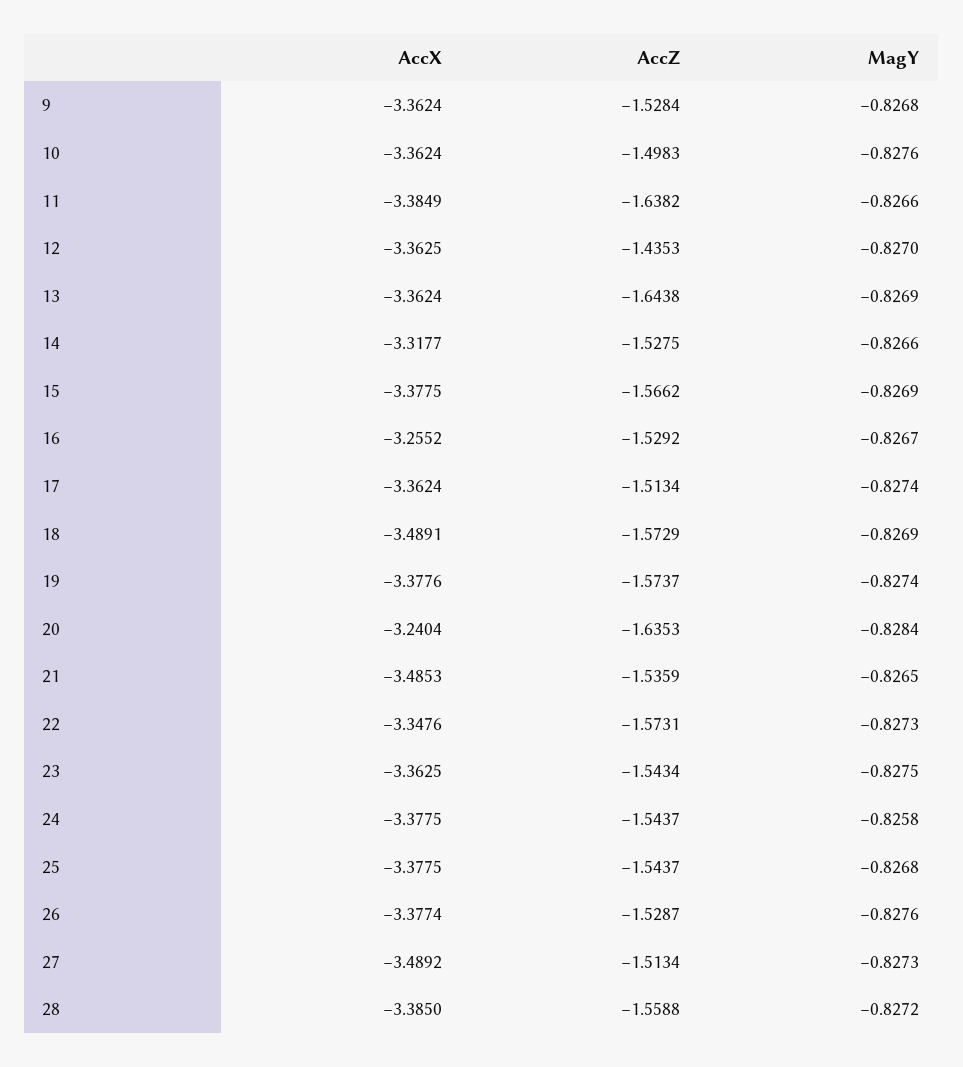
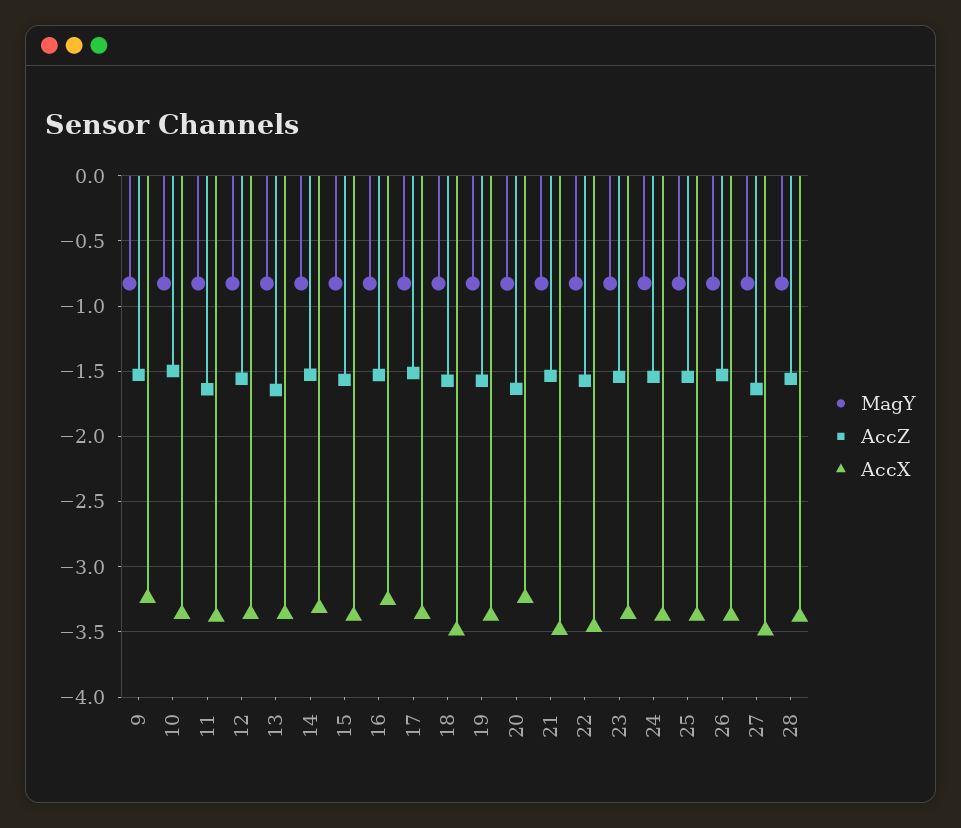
  {
    "AccX": {
-     "9": -3.3624,
+     "9": -3.25,
      "10": -3.3624,
      "11": -3.3849,
      "12": -3.3625,
      "13": -3.3624,
      "14": -3.3177,
      "15": -3.3775,
      "16": -3.2552,
      "17": -3.3624,
      "18": -3.4891,
      "19": -3.3776,
      "20": -3.2404,
      "21": -3.4853,
-     "22": -3.3476,
+     "22": -3.45,
      "23": -3.3625,
      "24": -3.3775,
      "25": -3.3775,
      "26": -3.3774,
      "27": -3.4892,
      "28": -3.385
    },
    "AccZ": {
      "9": -1.5284,
      "10": -1.4983,
      "11": -1.6382,
-     "12": -1.4353,
+     "12": -1.55,
      "13": -1.6438,
      "14": -1.5275,
      "15": -1.5662,
      "16": -1.5292,
      "17": -1.5134,
      "18": -1.5729,
      "19": -1.5737,
      "20": -1.6353,
      "21": -1.5359,
      "22": -1.5731,
      "23": -1.5434,
      "24": -1.5437,
      "25": -1.5437,
      "26": -1.5287,
-     "27": -1.5134,
+     "27": -1.65,
      "28": -1.5588
    },
    "MagY": {
      "9": -0.8268,
      "10": -0.8276,
      "11": -0.8266,
      "12": -0.827,
      "13": -0.8269,
      "14": -0.8266,
      "15": -0.8269,
      "16": -0.8267,
      "17": -0.8274,
      "18": -0.8269,
      "19": -0.8274,
      "20": -0.8284,
      "21": -0.8265,
      "22": -0.8273,
      "23": -0.8275,
      "24": -0.8258,
      "25": -0.8268,
      "26": -0.8276,
      "27": -0.8273,
      "28": -0.8272
    }
  }

